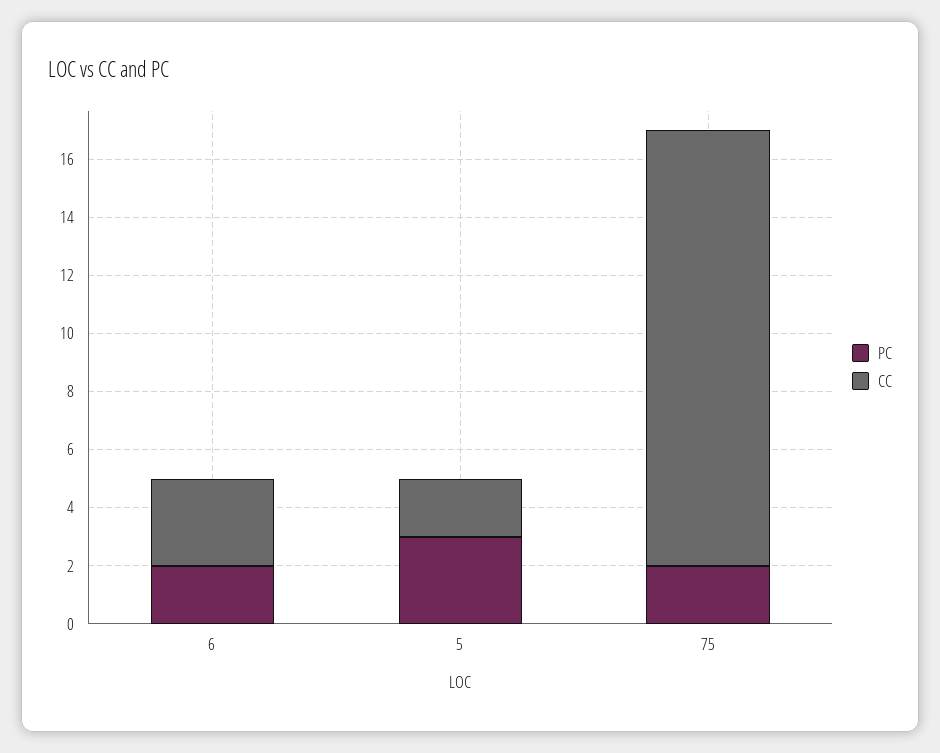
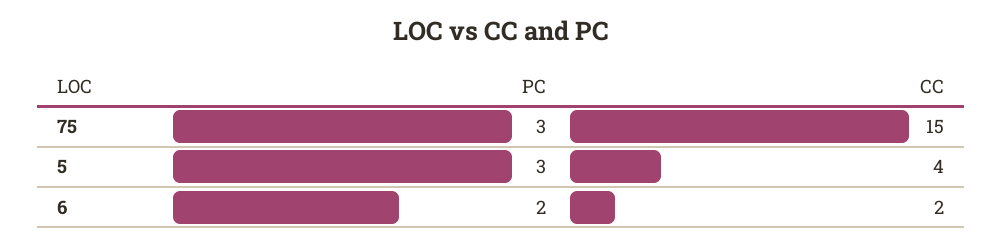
  {
    "PC": {
      "6": 2,
      "5": 3,
-     "75": 2
+     "75": 3
    },
    "CC": {
-     "6": 3,
+     "6": 2,
-     "5": 2,
+     "5": 4,
      "75": 15
    }
  }

